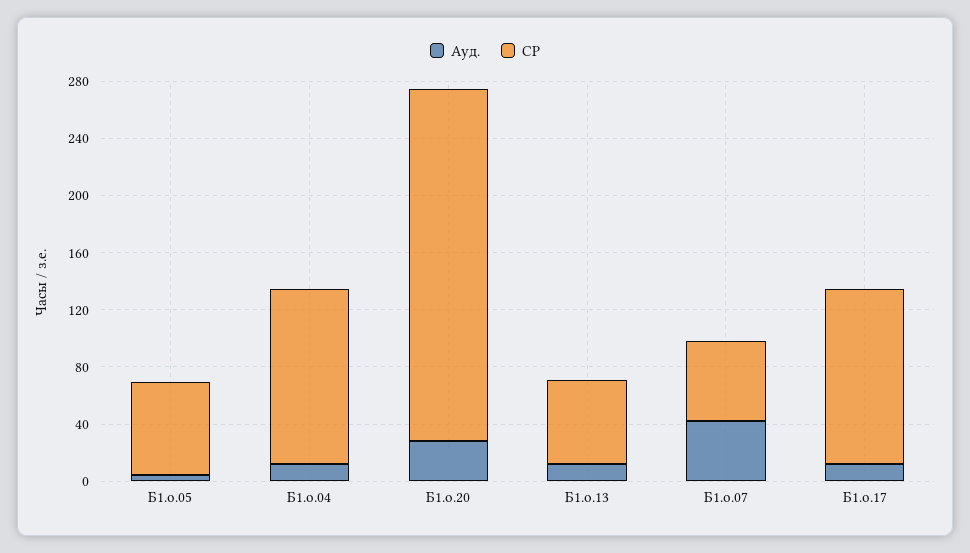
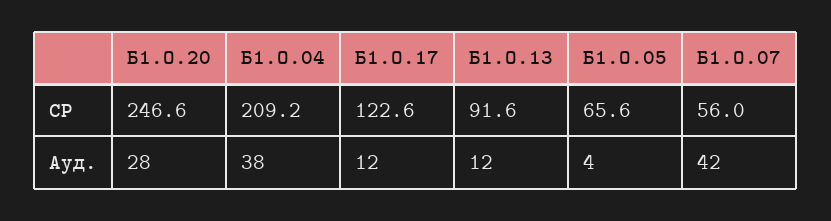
  {
    "Ауд.": {
      "Б1.о.05": 4,
-     "Б1.о.04": 10,
+     "Б1.о.04": 38,
      "Б1.о.20": 28,
      "Б1.о.13": 12,
      "Б1.о.07": 42,
      "Б1.о.17": 12
    },
    "СР": {
      "Б1.о.05": 65.6,
-     "Б1.о.04": 120,
+     "Б1.о.04": 209.2,
      "Б1.о.20": 246.6,
-     "Б1.о.13": 60,
+     "Б1.о.13": 91.6,
      "Б1.о.07": 56,
      "Б1.о.17": 122.6
    }
  }

